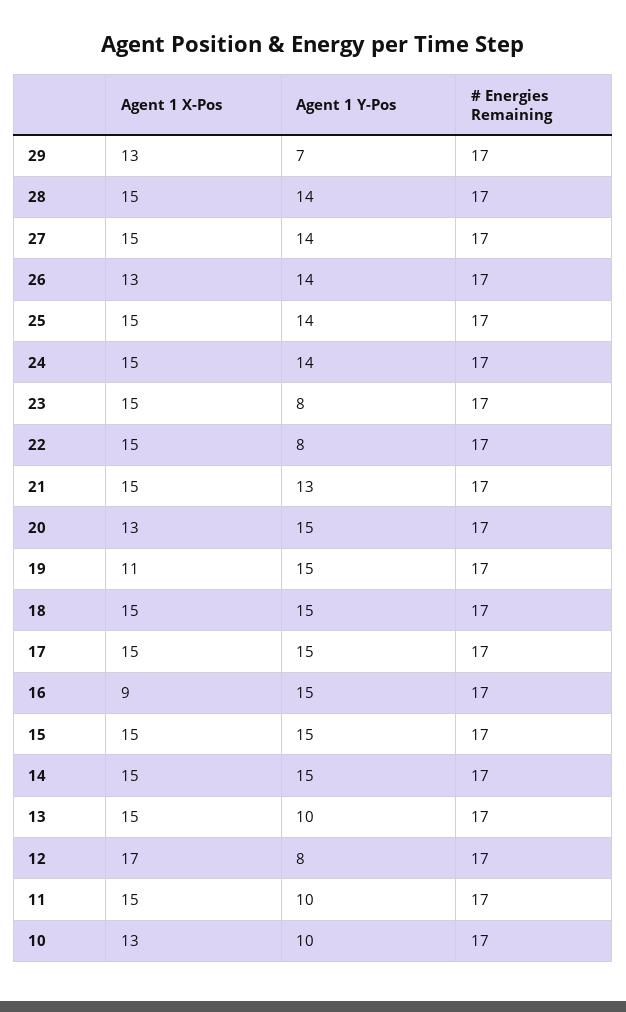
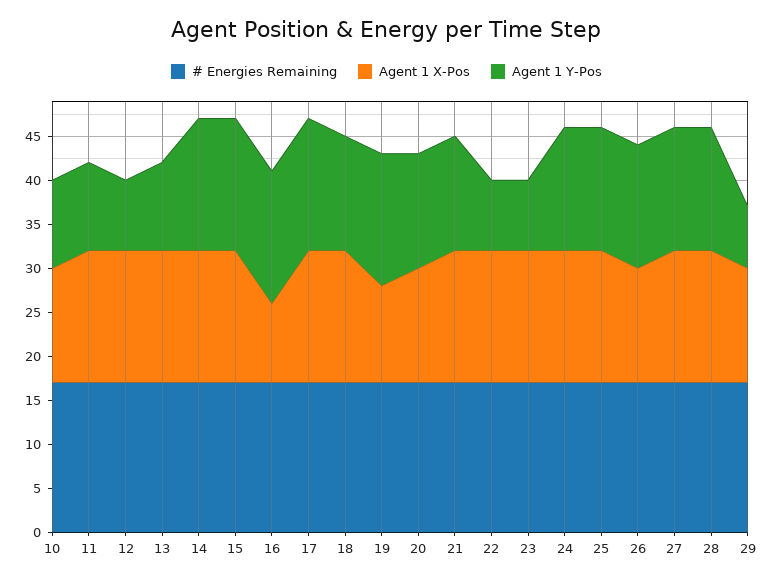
  {
    "Agent 1 X-Pos": {
      "29": 13,
      "28": 15,
      "27": 15,
      "26": 13,
      "25": 15,
      "24": 15,
      "23": 15,
      "22": 15,
      "21": 15,
      "20": 13,
      "19": 11,
      "18": 15,
      "17": 15,
      "16": 9,
      "15": 15,
      "14": 15,
      "13": 15,
-     "12": 17,
+     "12": 15,
      "11": 15,
      "10": 13
    },
    "Agent 1 Y-Pos": {
      "29": 7,
      "28": 14,
      "27": 14,
      "26": 14,
      "25": 14,
      "24": 14,
      "23": 8,
      "22": 8,
      "21": 13,
-     "20": 15,
+     "20": 13,
      "19": 15,
-     "18": 15,
+     "18": 13,
      "17": 15,
      "16": 15,
      "15": 15,
      "14": 15,
      "13": 10,
      "12": 8,
      "11": 10,
      "10": 10
    },
    "# Energies Remaining": {
      "29": 17,
      "28": 17,
      "27": 17,
      "26": 17,
      "25": 17,
      "24": 17,
      "23": 17,
      "22": 17,
      "21": 17,
      "20": 17,
      "19": 17,
      "18": 17,
      "17": 17,
      "16": 17,
      "15": 17,
      "14": 17,
      "13": 17,
      "12": 17,
      "11": 17,
      "10": 17
    }
  }

